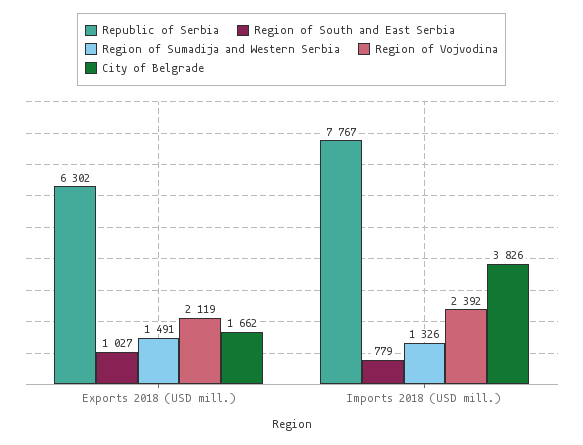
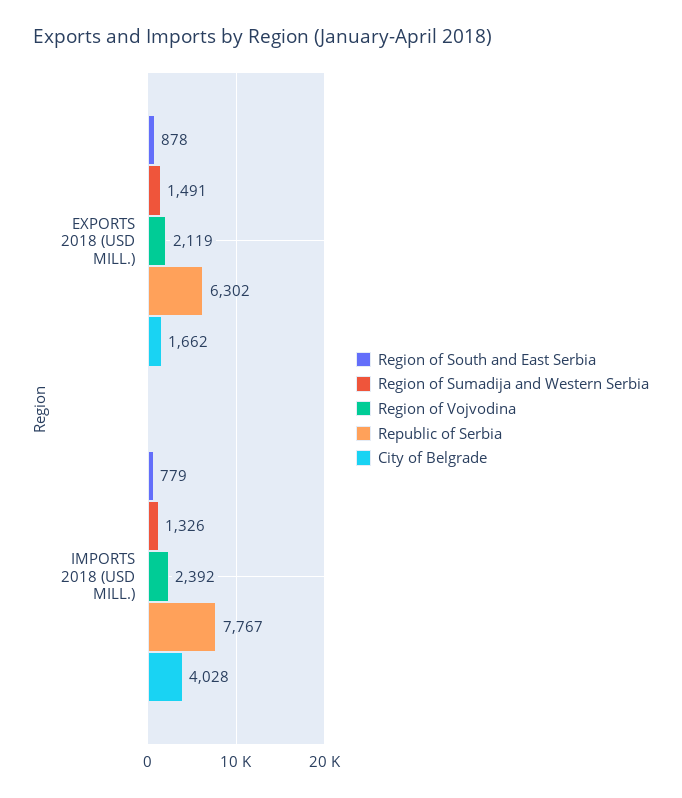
  {
    "Republic of Serbia": {
      "Exports 2018 (USD mill.)": 6302,
      "Imports 2018 (USD mill.)": 7767
    },
    "Region of South and East Serbia": {
-     "Exports 2018 (USD mill.)": 1027,
+     "Exports 2018 (USD mill.)": 878,
      "Imports 2018 (USD mill.)": 779
    },
    "Region of Sumadija and Western Serbia": {
      "Exports 2018 (USD mill.)": 1491,
      "Imports 2018 (USD mill.)": 1326
    },
    "Region of Vojvodina": {
      "Exports 2018 (USD mill.)": 2119,
      "Imports 2018 (USD mill.)": 2392
    },
    "City of Belgrade": {
      "Exports 2018 (USD mill.)": 1662,
-     "Imports 2018 (USD mill.)": 3826
+     "Imports 2018 (USD mill.)": 4028
    }
  }

